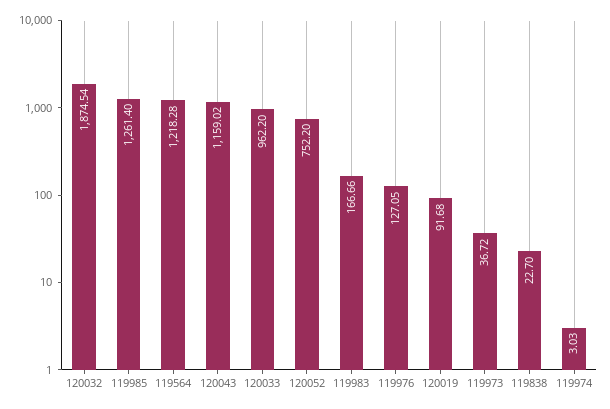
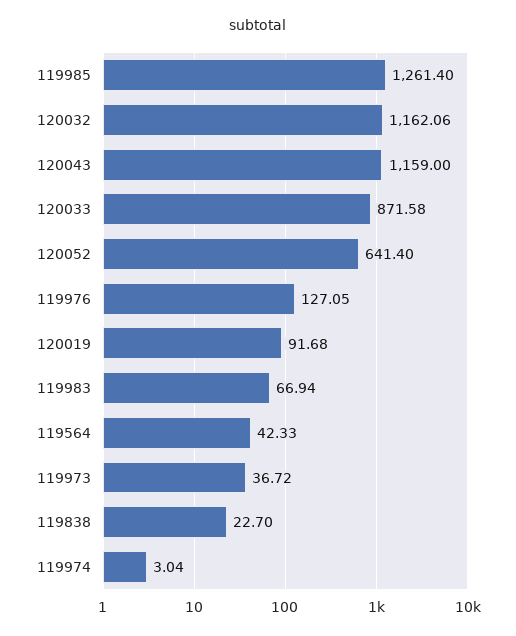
  {
-   "120032": 1874.54,
+   "120032": 1162.06,
    "119985": 1261.4,
-   "119564": 1218.28,
+   "119564": 42.33,
-   "120043": 1159.02,
+   "120043": 1159,
-   "120033": 962.2,
+   "120033": 871.58,
-   "120052": 752.2,
+   "120052": 641.4,
-   "119983": 166.66,
+   "119983": 66.94,
    "119976": 127.05,
    "120019": 91.68,
    "119973": 36.72,
    "119838": 22.7,
-   "119974": 3.03
+   "119974": 3.04
  }

